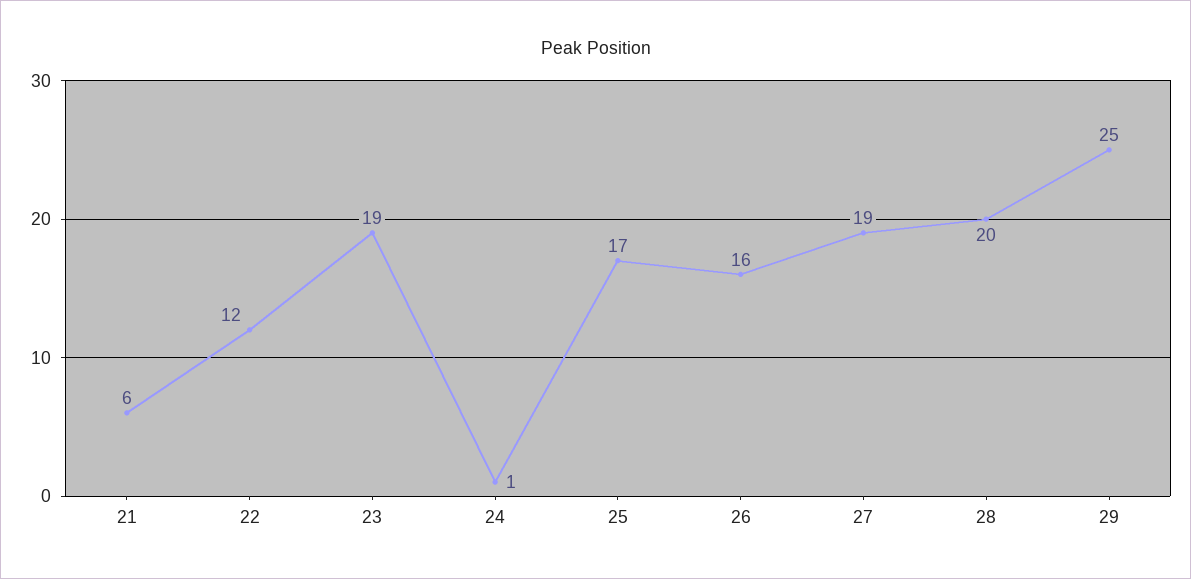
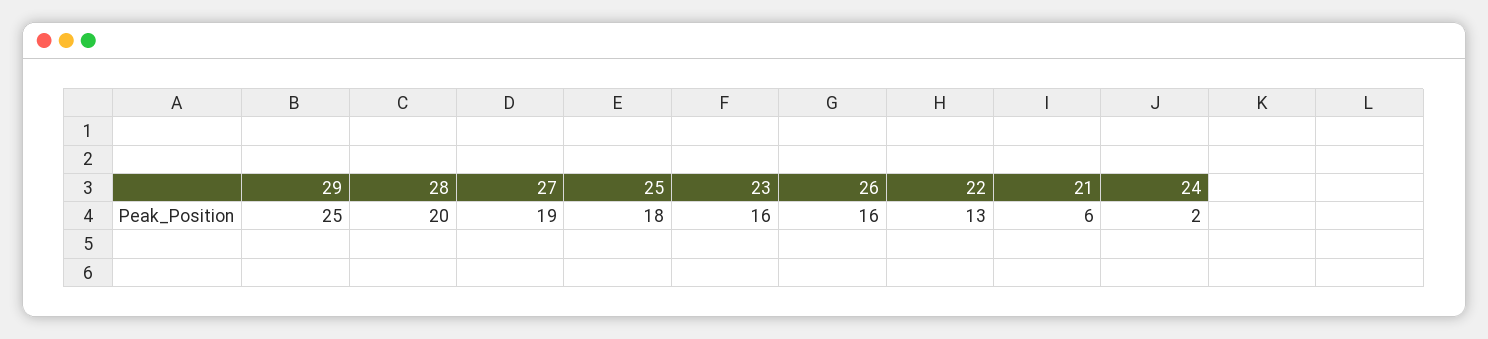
  {
    "21": 6,
-   "22": 12,
+   "22": 13,
-   "23": 19,
+   "23": 16,
-   "24": 1,
+   "24": 2,
-   "25": 17,
+   "25": 18,
    "26": 16,
    "27": 19,
    "28": 20,
    "29": 25
  }

